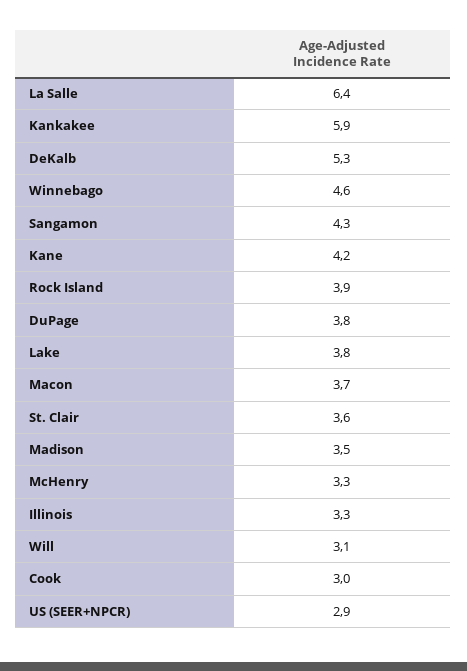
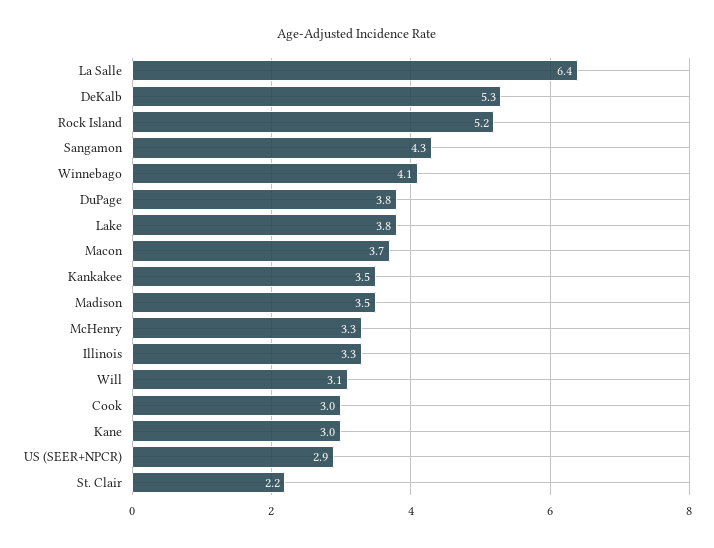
  {
    "La Salle": 6.4,
-   "Kankakee": 5.9,
+   "Kankakee": 3.5,
    "DeKalb": 5.3,
-   "Winnebago": 4.6,
+   "Winnebago": 4.1,
    "Sangamon": 4.3,
-   "Kane": 4.2,
+   "Kane": 3,
-   "Rock Island": 3.9,
+   "Rock Island": 5.2,
    "DuPage": 3.8,
    "Lake": 3.8,
    "Macon": 3.7,
-   "St. Clair": 3.6,
+   "St. Clair": 2.2,
    "Madison": 3.5,
    "McHenry": 3.3,
    "Illinois": 3.3,
    "Will": 3.1,
    "Cook": 3,
    "US (SEER+NPCR)": 2.9
  }

